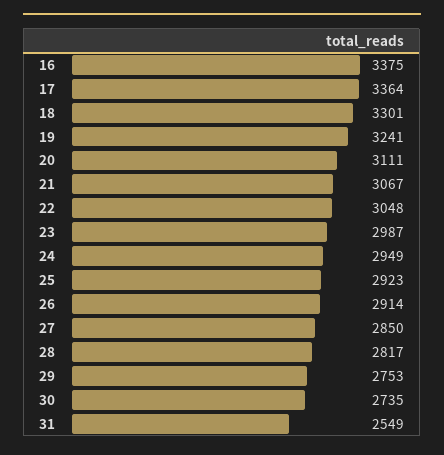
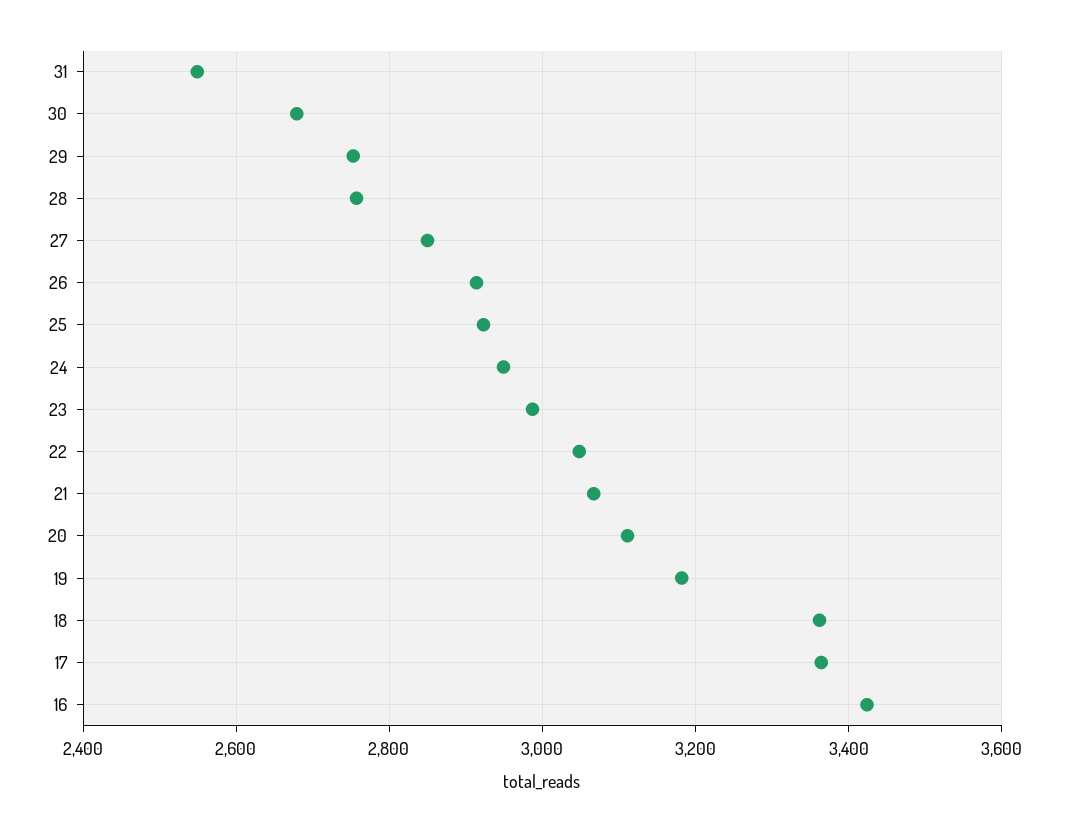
  {
-   "16": 3375,
+   "16": 3420,
    "17": 3364,
-   "18": 3301,
+   "18": 3360,
-   "19": 3241,
+   "19": 3180,
    "20": 3111,
    "21": 3067,
    "22": 3048,
    "23": 2987,
    "24": 2949,
    "25": 2923,
    "26": 2914,
    "27": 2850,
-   "28": 2817,
+   "28": 2760,
    "29": 2753,
-   "30": 2735,
+   "30": 2680,
    "31": 2549
  }

